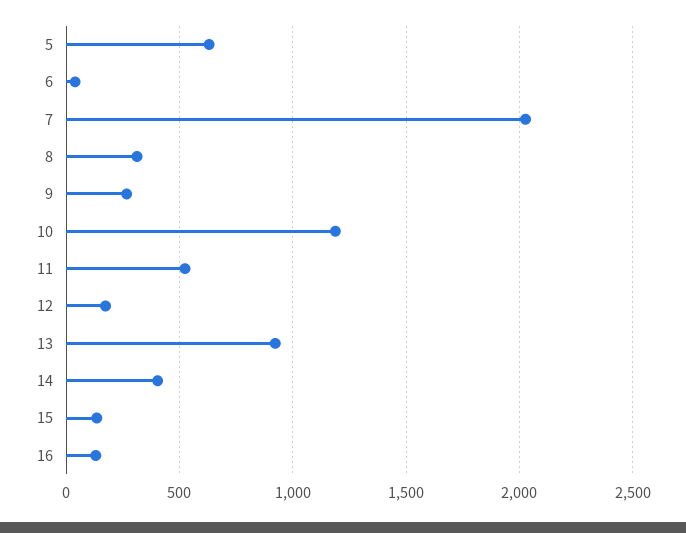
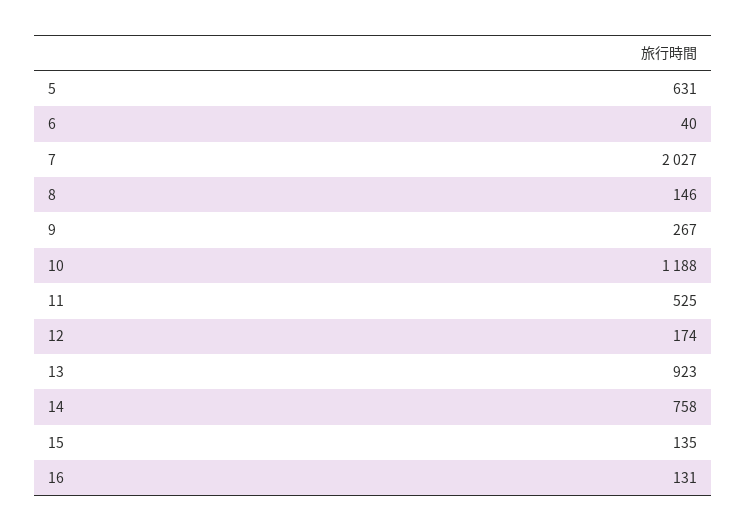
  {
    "5": 631,
    "6": 40,
    "7": 2027,
-   "8": 300,
+   "8": 146,
    "9": 267,
    "10": 1188,
    "11": 525,
    "12": 174,
    "13": 923,
-   "14": 400,
+   "14": 758,
    "15": 135,
    "16": 131
  }

